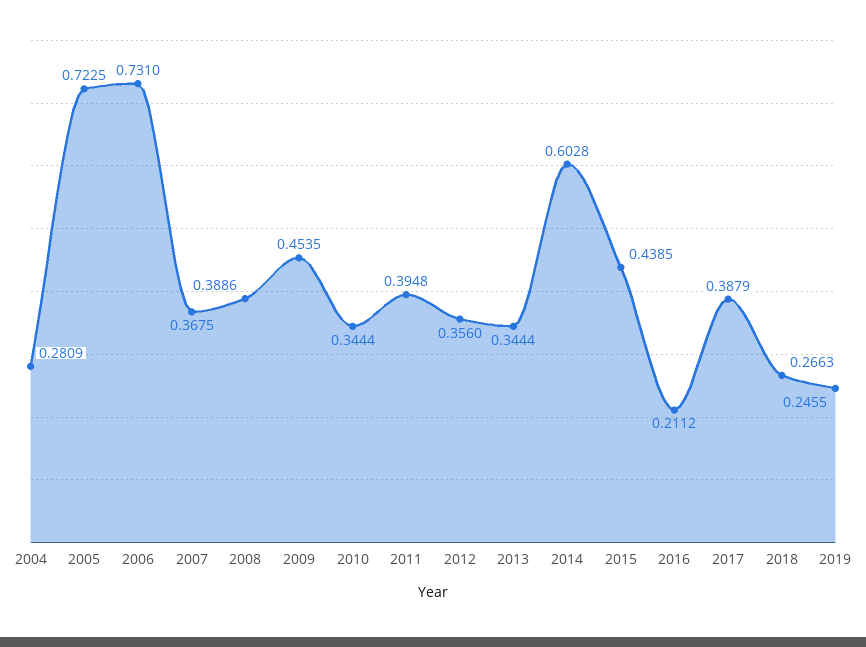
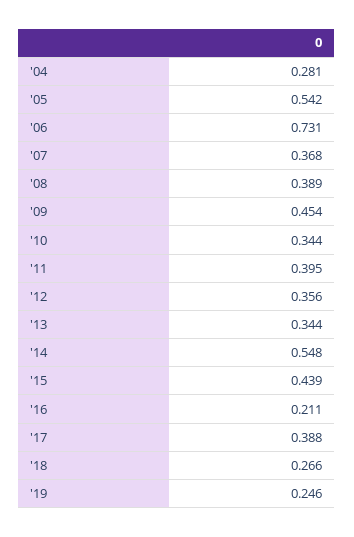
  {
    "2004": 0.2809,
-   "2005": 0.7225,
+   "2005": 0.542,
    "2006": 0.731,
    "2007": 0.3675,
    "2008": 0.3886,
    "2009": 0.4535,
    "2010": 0.3444,
    "2011": 0.3948,
    "2012": 0.356,
    "2013": 0.3444,
-   "2014": 0.6028,
+   "2014": 0.548,
    "2015": 0.4385,
    "2016": 0.2112,
    "2017": 0.3879,
    "2018": 0.2663,
    "2019": 0.2455
  }

